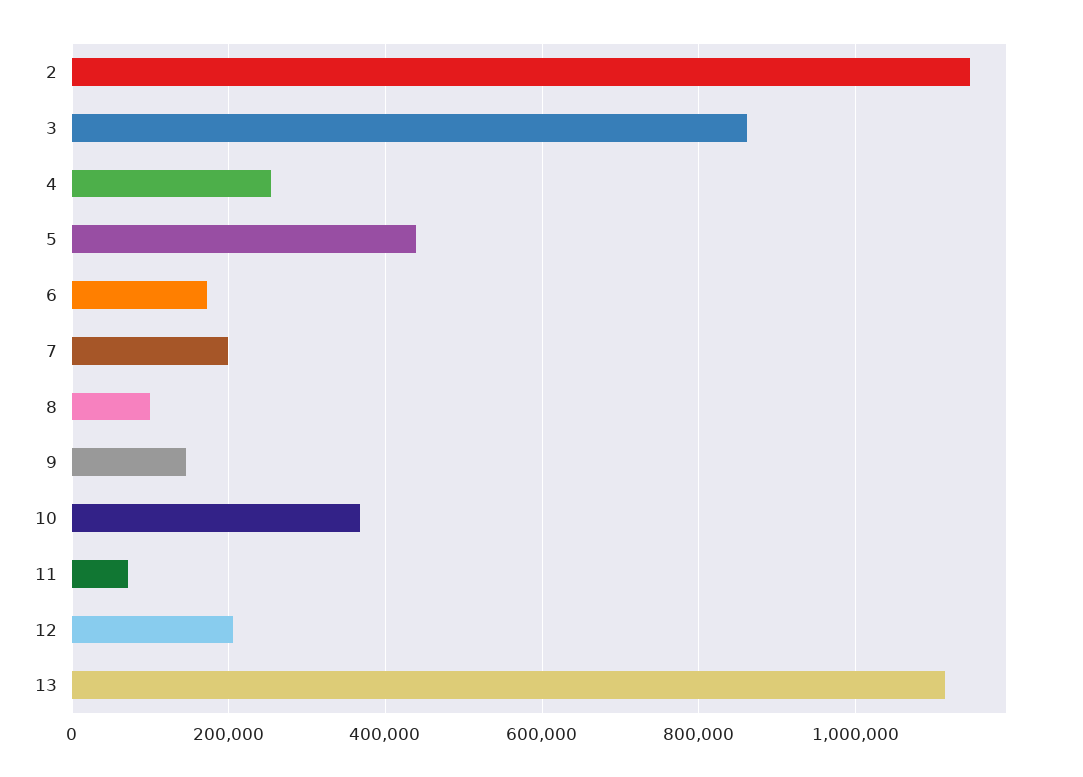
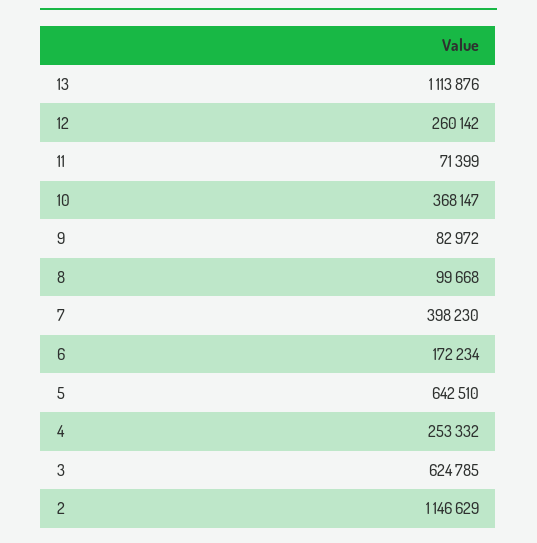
  {
    "2": 1146629,
-   "3": 860000,
+   "3": 624785,
    "4": 253332,
-   "5": 440000,
+   "5": 642510,
    "6": 172234,
-   "7": 200000,
+   "7": 398230,
    "8": 99668,
-   "9": 140000,
+   "9": 82972,
    "10": 368147,
    "11": 71399,
-   "12": 200000,
+   "12": 260142,
    "13": 1113876
  }

